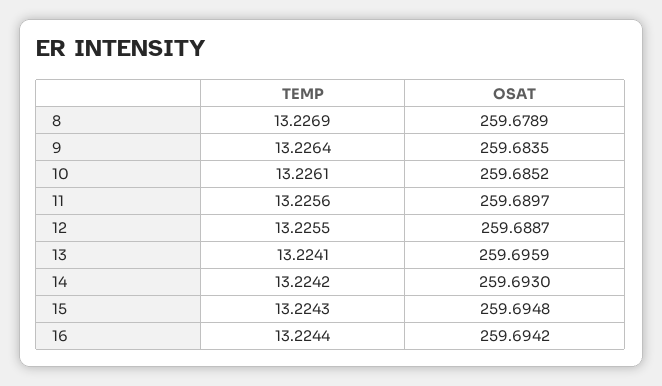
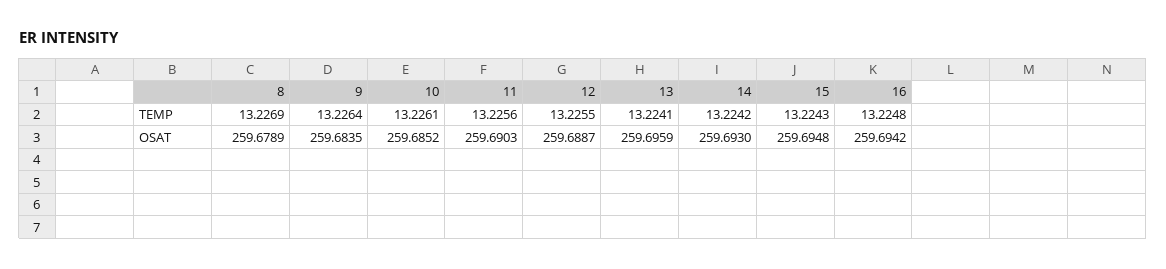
  {
    "TEMP": {
      "8": 13.2269,
      "9": 13.2264,
      "10": 13.2261,
      "11": 13.2256,
      "12": 13.2255,
      "13": 13.2241,
      "14": 13.2242,
      "15": 13.2243,
-     "16": 13.2244
+     "16": 13.2248
    },
    "OSAT": {
      "8": 259.6789,
      "9": 259.6835,
      "10": 259.6852,
-     "11": 259.6897,
+     "11": 259.6903,
      "12": 259.6887,
      "13": 259.6959,
      "14": 259.693,
      "15": 259.6948,
      "16": 259.6942
    }
  }

